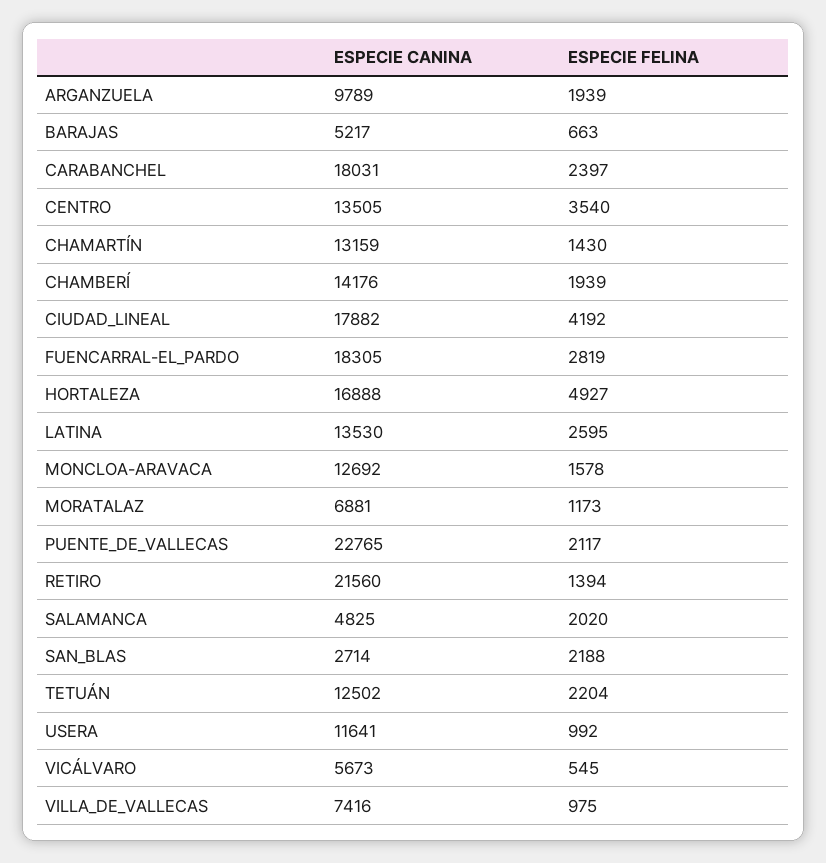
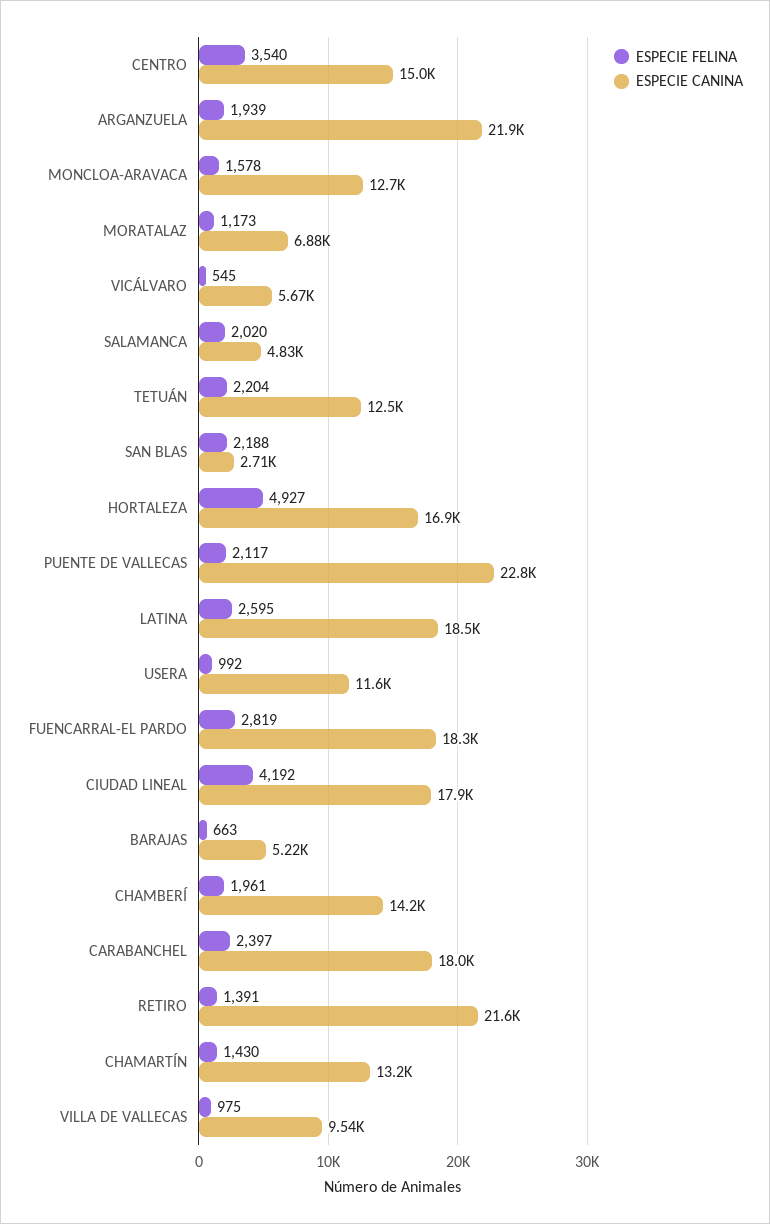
  {
    "ESPECIE CANINA": {
-     "ARGANZUELA": 9789,
+     "ARGANZUELA": 21900,
      "BARAJAS": 5217,
      "CARABANCHEL": 18031,
-     "CENTRO": 13505,
+     "CENTRO": 15000,
      "CHAMARTÍN": 13159,
      "CHAMBERÍ": 14176,
      "CIUDAD_LINEAL": 17882,
      "FUENCARRAL-EL_PARDO": 18305,
      "HORTALEZA": 16888,
-     "LATINA": 13530,
+     "LATINA": 18500,
      "MONCLOA-ARAVACA": 12692,
      "MORATALAZ": 6881,
      "PUENTE_DE_VALLECAS": 22765,
      "RETIRO": 21560,
      "SALAMANCA": 4825,
      "SAN_BLAS": 2714,
      "TETUÁN": 12502,
      "USERA": 11641,
      "VICÁLVARO": 5673,
-     "VILLA_DE_VALLECAS": 7416
+     "VILLA_DE_VALLECAS": 9540
    },
    "ESPECIE FELINA": {
      "ARGANZUELA": 1939,
      "BARAJAS": 663,
      "CARABANCHEL": 2397,
      "CENTRO": 3540,
      "CHAMARTÍN": 1430,
-     "CHAMBERÍ": 1939,
+     "CHAMBERÍ": 1961,
      "CIUDAD_LINEAL": 4192,
      "FUENCARRAL-EL_PARDO": 2819,
      "HORTALEZA": 4927,
      "LATINA": 2595,
      "MONCLOA-ARAVACA": 1578,
      "MORATALAZ": 1173,
      "PUENTE_DE_VALLECAS": 2117,
-     "RETIRO": 1394,
+     "RETIRO": 1391,
      "SALAMANCA": 2020,
      "SAN_BLAS": 2188,
      "TETUÁN": 2204,
      "USERA": 992,
      "VICÁLVARO": 545,
      "VILLA_DE_VALLECAS": 975
    }
  }

